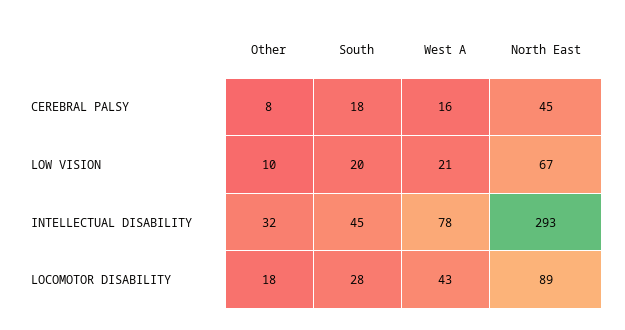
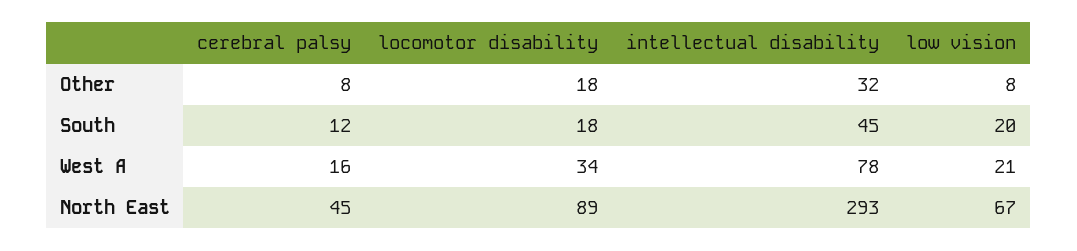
  {
    "Other": {
      "CEREBRAL PALSY": 8,
-     "LOW VISION": 10,
+     "LOW VISION": 8,
      "INTELLECTUAL DISABILITY": 32,
      "LOCOMOTOR DISABILITY": 18
    },
    "South": {
-     "CEREBRAL PALSY": 18,
+     "CEREBRAL PALSY": 12,
      "LOW VISION": 20,
      "INTELLECTUAL DISABILITY": 45,
-     "LOCOMOTOR DISABILITY": 28
+     "LOCOMOTOR DISABILITY": 18
    },
    "West A": {
      "CEREBRAL PALSY": 16,
      "LOW VISION": 21,
      "INTELLECTUAL DISABILITY": 78,
-     "LOCOMOTOR DISABILITY": 43
+     "LOCOMOTOR DISABILITY": 34
    },
    "North East": {
      "CEREBRAL PALSY": 45,
      "LOW VISION": 67,
      "INTELLECTUAL DISABILITY": 293,
      "LOCOMOTOR DISABILITY": 89
    }
  }

